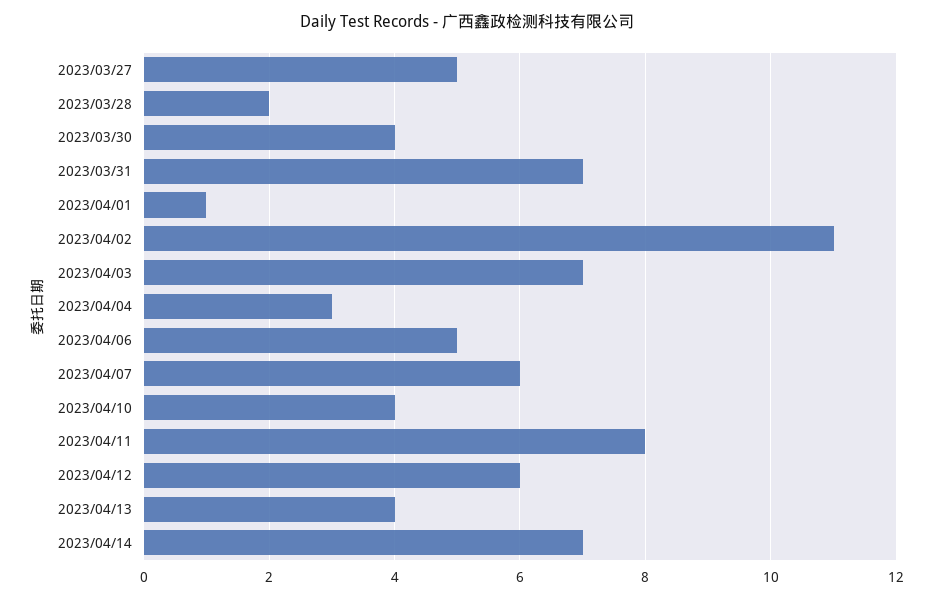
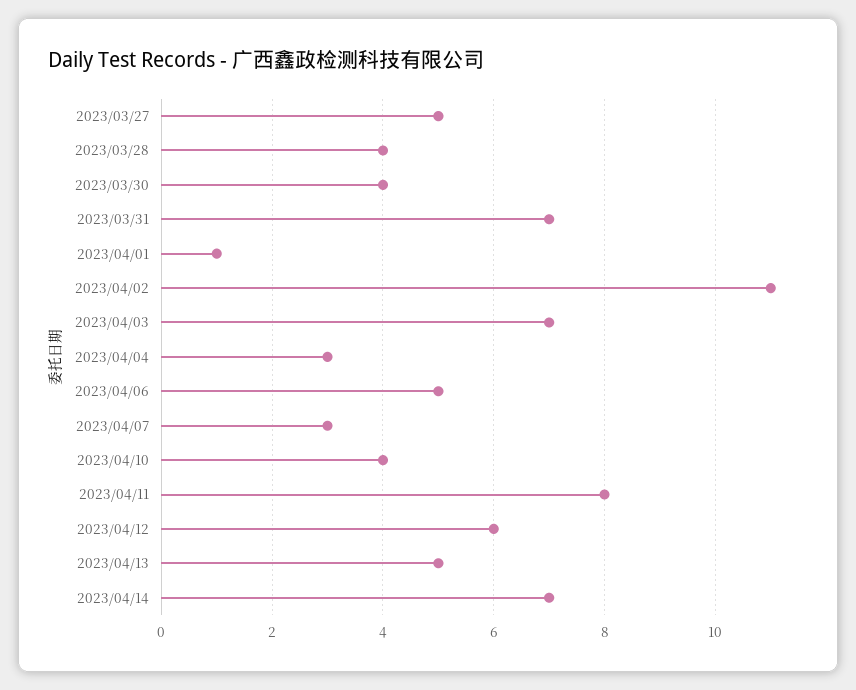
  {
    "2023/03/27": 5,
-   "2023/03/28": 2,
+   "2023/03/28": 4,
    "2023/03/30": 4,
    "2023/03/31": 7,
    "2023/04/01": 1,
    "2023/04/02": 11,
    "2023/04/03": 7,
    "2023/04/04": 3,
    "2023/04/06": 5,
-   "2023/04/07": 6,
+   "2023/04/07": 3,
    "2023/04/10": 4,
    "2023/04/11": 8,
    "2023/04/12": 6,
-   "2023/04/13": 4,
+   "2023/04/13": 5,
    "2023/04/14": 7
  }

